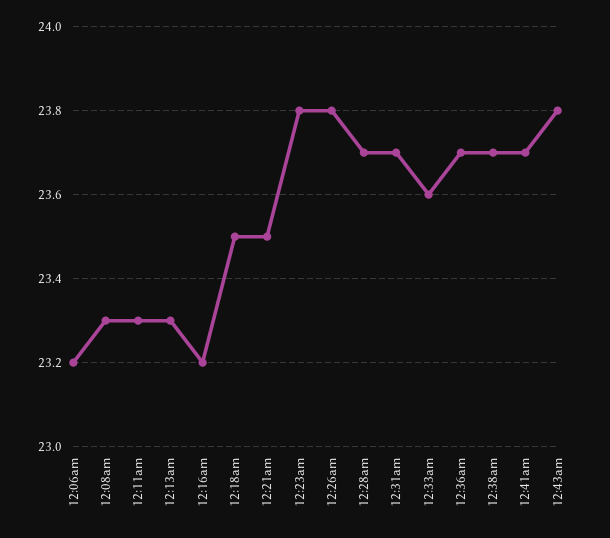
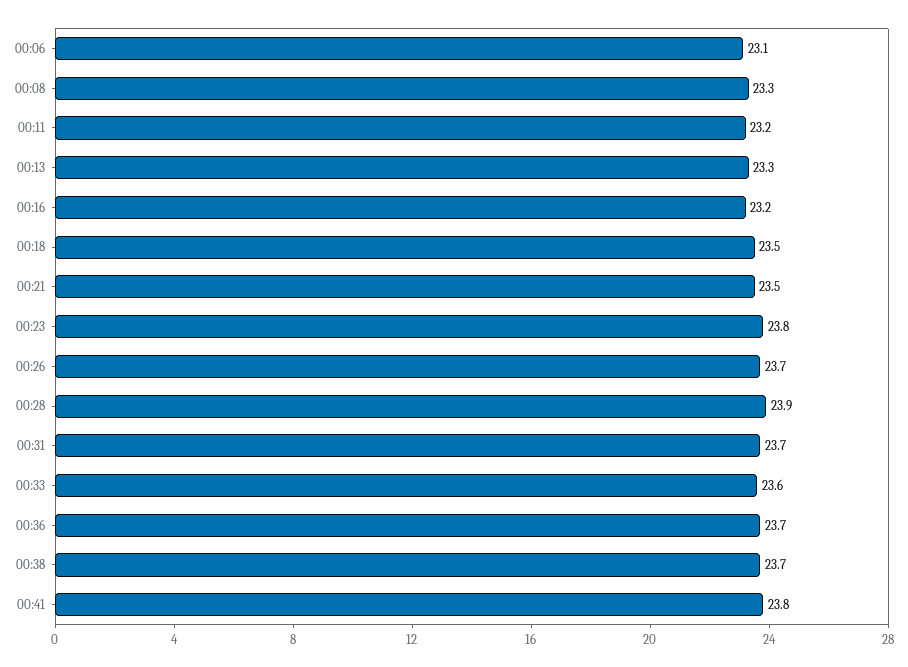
  {
-   "12:06am": 23.2,
+   "12:06am": 23.1,
    "12:08am": 23.3,
-   "12:11am": 23.3,
+   "12:11am": 23.2,
    "12:13am": 23.3,
    "12:16am": 23.2,
    "12:18am": 23.5,
    "12:21am": 23.5,
    "12:23am": 23.8,
-   "12:26am": 23.8,
+   "12:26am": 23.7,
-   "12:28am": 23.7,
+   "12:28am": 23.9,
    "12:31am": 23.7,
    "12:33am": 23.6,
    "12:36am": 23.7,
    "12:38am": 23.7,
-   "12:41am": 23.7,
+   "12:41am": 23.8
-   "12:43am": 23.8
  }

